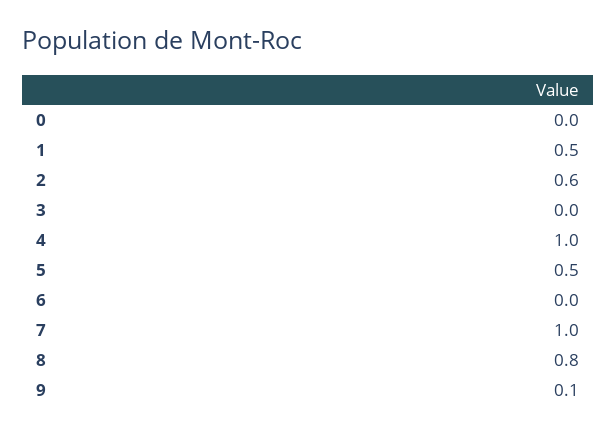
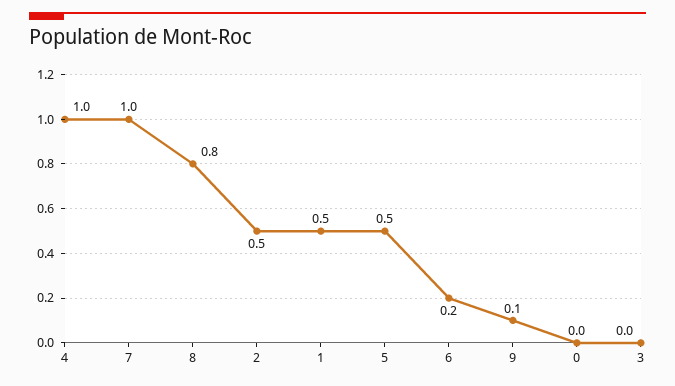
  {
    "0": 0,
    "1": 0.5,
-   "2": 0.6,
+   "2": 0.5,
    "3": 0,
    "4": 1,
    "5": 0.5,
-   "6": 0,
+   "6": 0.2,
    "7": 1,
    "8": 0.8,
    "9": 0.1
  }

